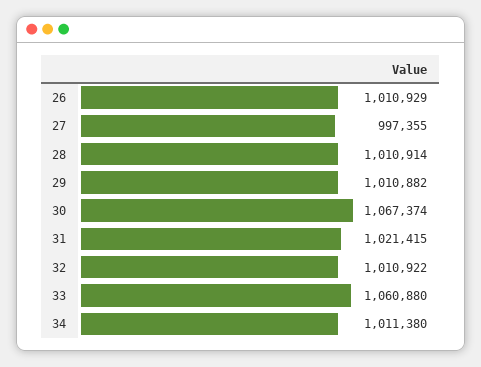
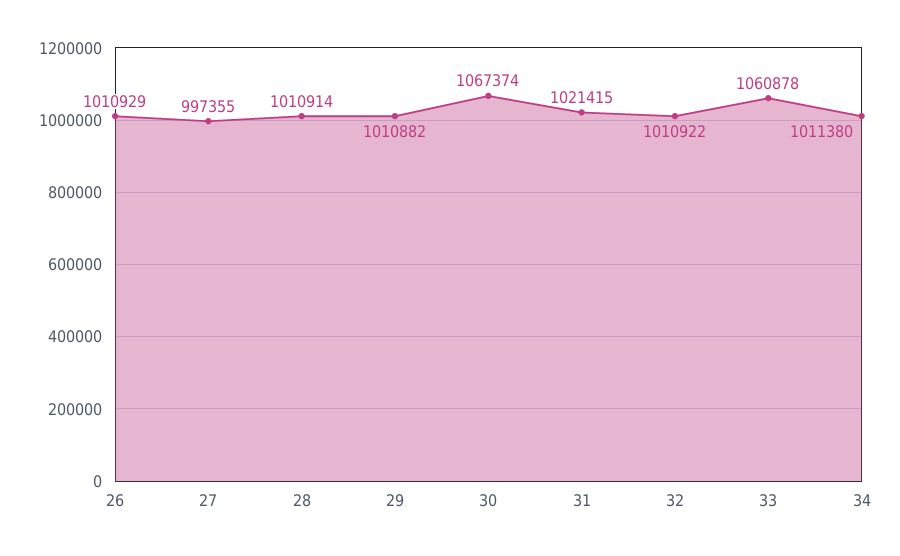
  {
    "26": 1010929,
    "27": 997355,
    "28": 1010914,
    "29": 1010882,
    "30": 1067374,
    "31": 1021415,
    "32": 1010922,
-   "33": 1060880,
+   "33": 1060878,
    "34": 1011380
  }

